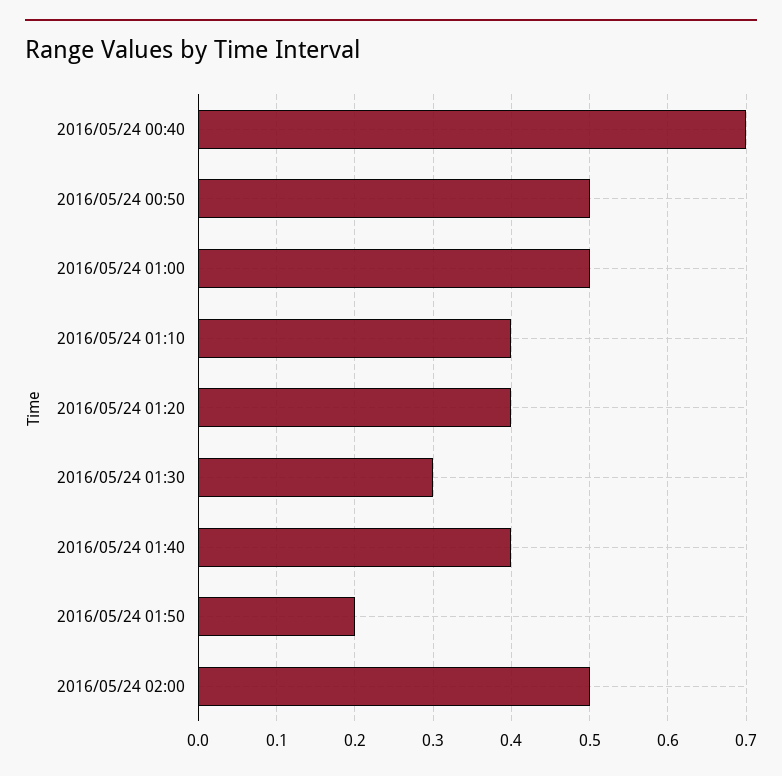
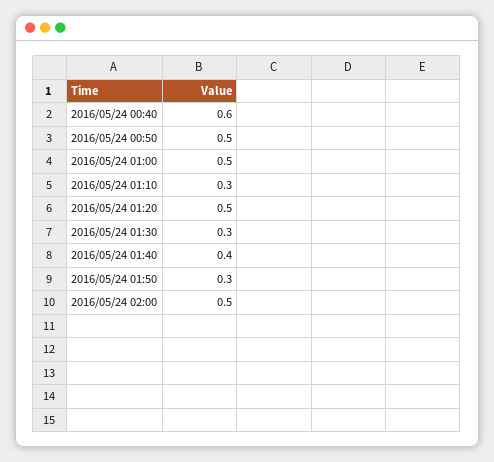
  {
-   "2016/05/24 00:40": 0.7,
+   "2016/05/24 00:40": 0.6,
    "2016/05/24 00:50": 0.5,
    "2016/05/24 01:00": 0.5,
-   "2016/05/24 01:10": 0.4,
+   "2016/05/24 01:10": 0.3,
-   "2016/05/24 01:20": 0.4,
+   "2016/05/24 01:20": 0.5,
    "2016/05/24 01:30": 0.3,
    "2016/05/24 01:40": 0.4,
-   "2016/05/24 01:50": 0.2,
+   "2016/05/24 01:50": 0.3,
    "2016/05/24 02:00": 0.5
  }

